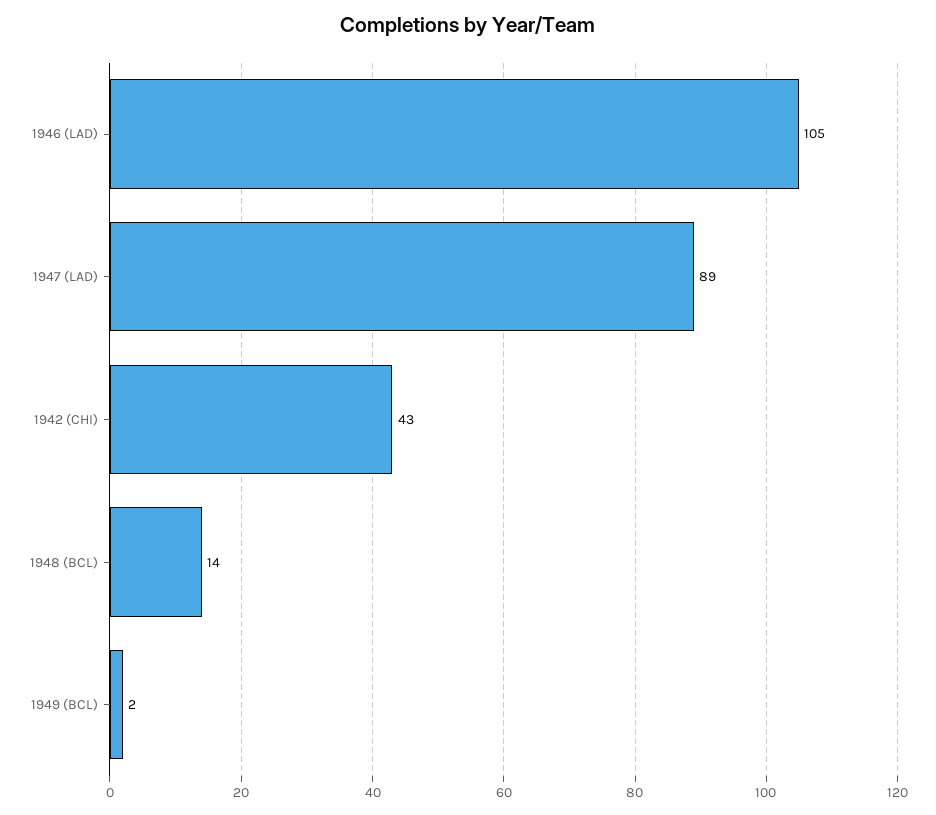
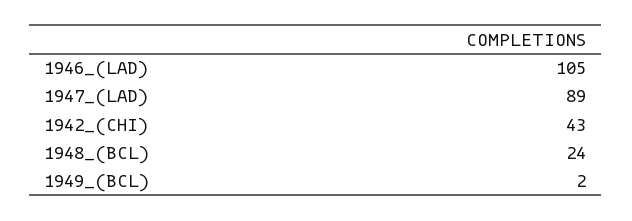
  {
    "1946 (LAD)": 105,
    "1947 (LAD)": 89,
    "1942 (CHI)": 43,
-   "1948 (BCL)": 14,
+   "1948 (BCL)": 24,
    "1949 (BCL)": 2
  }

